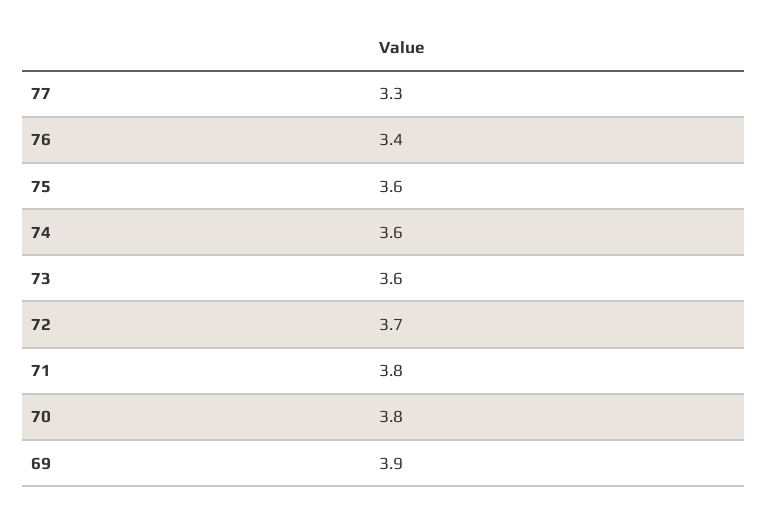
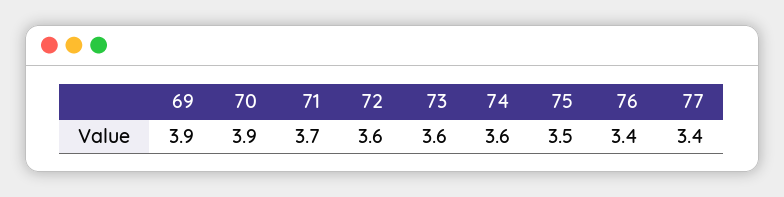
  {
-   "77": 3.3,
+   "77": 3.4,
    "76": 3.4,
-   "75": 3.6,
+   "75": 3.5,
    "74": 3.6,
    "73": 3.6,
-   "72": 3.7,
+   "72": 3.6,
-   "71": 3.8,
+   "71": 3.7,
-   "70": 3.8,
+   "70": 3.9,
    "69": 3.9
  }

